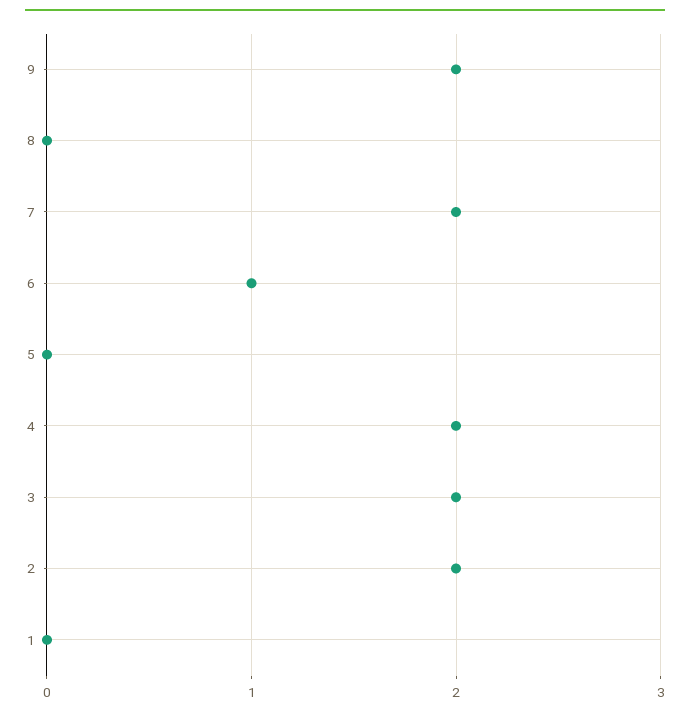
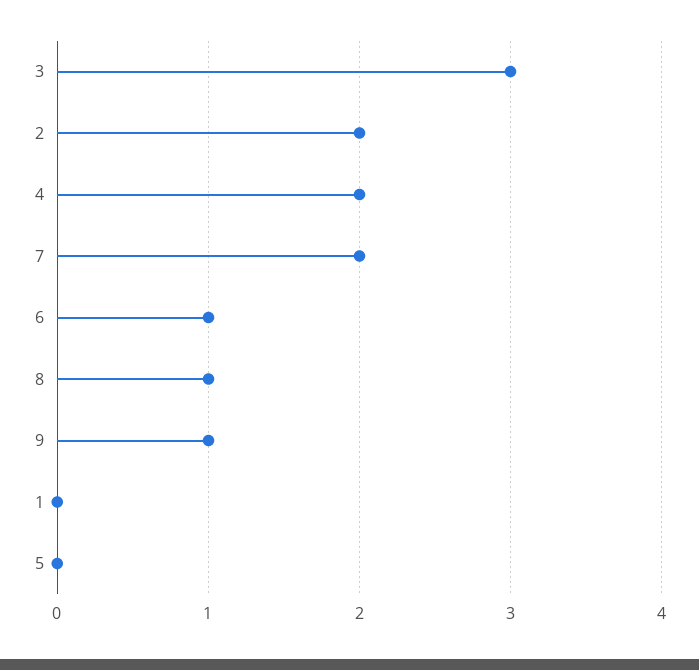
  {
-   "9": 2,
+   "9": 1,
-   "8": 0,
+   "8": 1,
    "7": 2,
    "6": 1,
    "5": 0,
    "4": 2,
-   "3": 2,
+   "3": 3,
    "2": 2,
    "1": 0
  }

